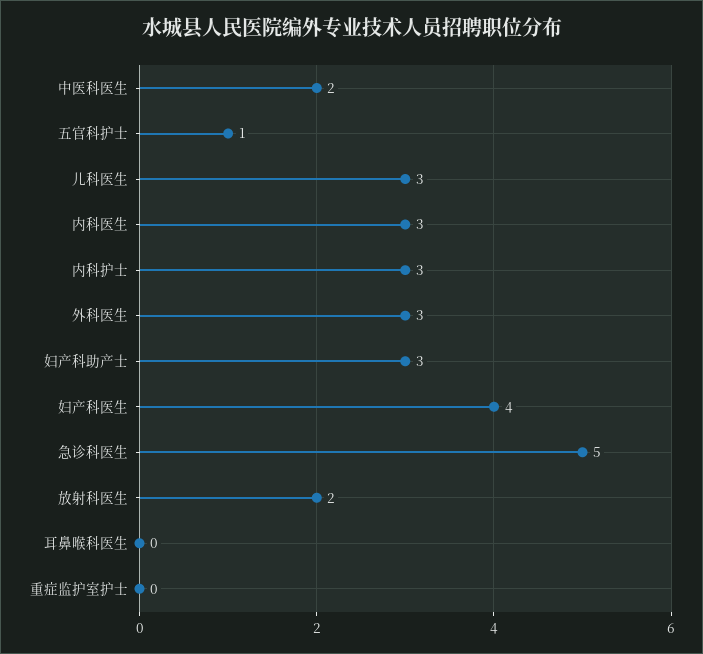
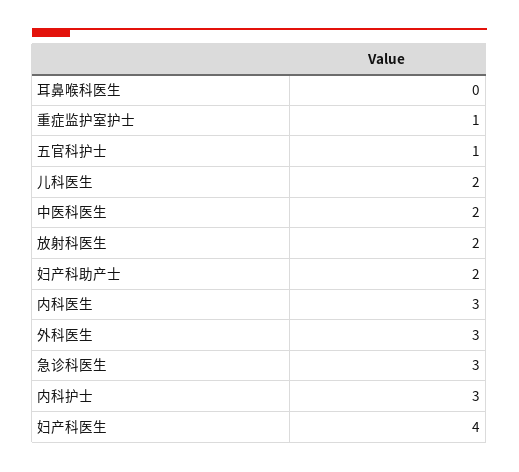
  {
    "中医科医生": 2,
    "五官科护士": 1,
-   "儿科医生": 3,
+   "儿科医生": 2,
    "内科医生": 3,
    "内科护士": 3,
    "外科医生": 3,
-   "妇产科助产士": 3,
+   "妇产科助产士": 2,
    "妇产科医生": 4,
-   "急诊科医生": 5,
+   "急诊科医生": 3,
    "放射科医生": 2,
    "耳鼻喉科医生": 0,
-   "重症监护室护士": 0
+   "重症监护室护士": 1
  }

